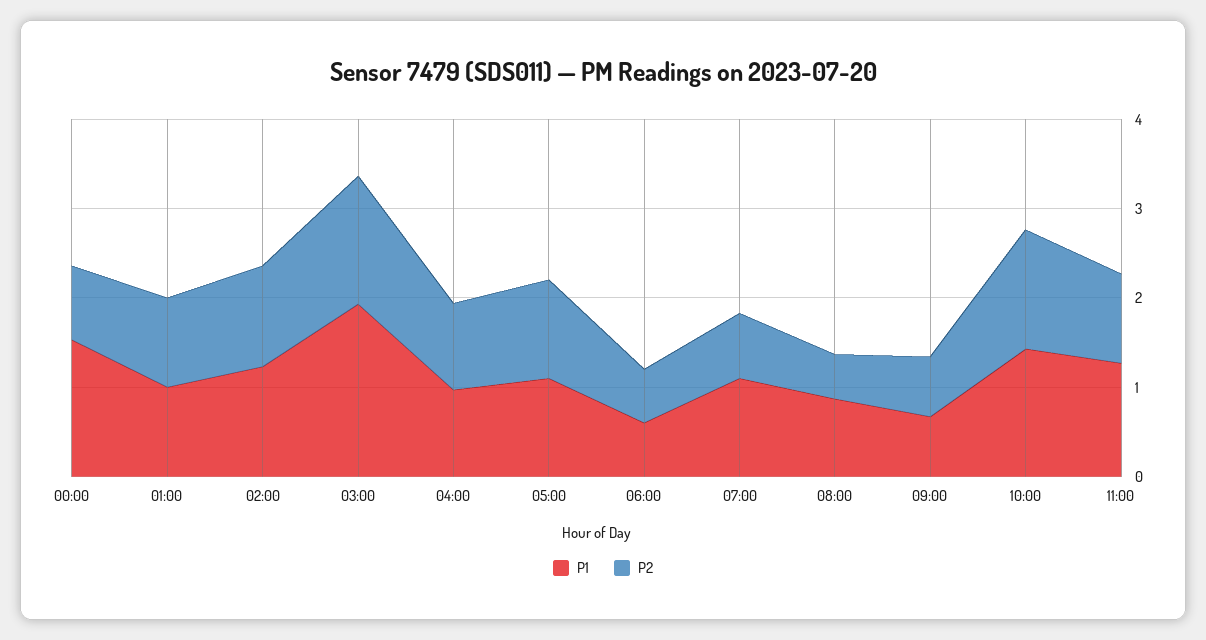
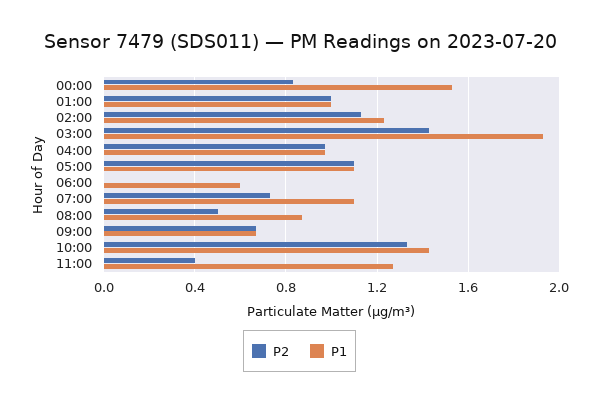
  {
    "P1": {
      "00:00": 1.55,
      "01:00": 1,
      "02:00": 1.25,
      "03:00": 1.95,
      "04:00": 0.95,
      "05:00": 1.1,
      "06:00": 0.6,
      "07:00": 1.1,
      "08:00": 0.85,
      "09:00": 0.65,
      "10:00": 1.45,
      "11:00": 1.25
    },
    "P2": {
      "00:00": 0.85,
      "01:00": 1,
      "02:00": 1.15,
      "03:00": 1.45,
      "04:00": 0.95,
      "05:00": 1.1,
-     "06:00": 0.6,
+     "06:00": 0,
      "07:00": 0.75,
      "08:00": 0.5,
      "09:00": 0.65,
      "10:00": 1.35,
-     "11:00": 1
+     "11:00": 0.4
    }
  }

